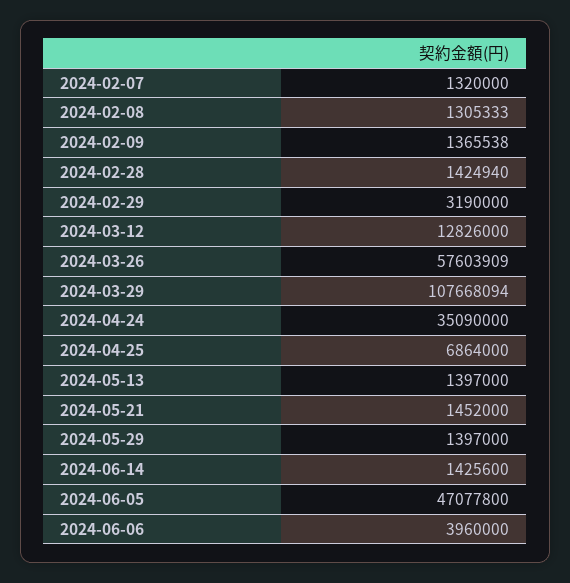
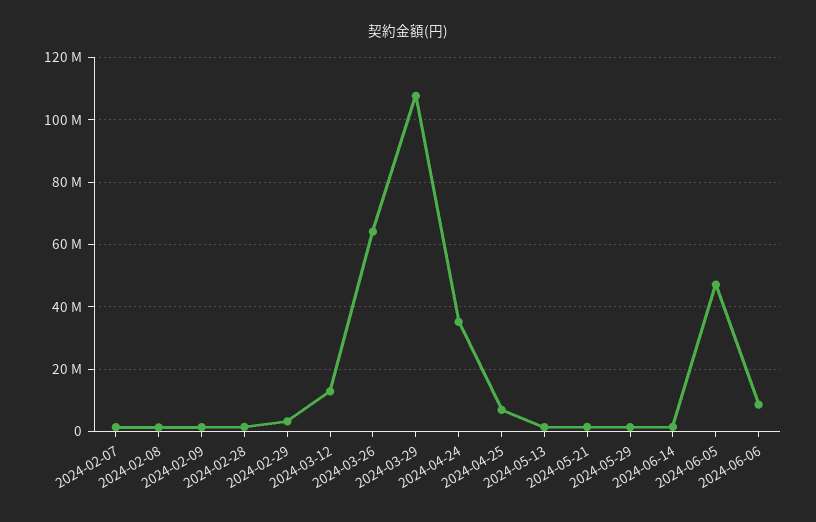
  {
    "2024-02-07": 1320000,
    "2024-02-08": 1305333,
    "2024-02-09": 1365538,
    "2024-02-28": 1424940,
    "2024-02-29": 3190000,
    "2024-03-12": 12826000,
-   "2024-03-26": 57603909,
+   "2024-03-26": 64000000,
    "2024-03-29": 107668094,
    "2024-04-24": 35090000,
    "2024-04-25": 6864000,
    "2024-05-13": 1397000,
    "2024-05-21": 1452000,
    "2024-05-29": 1397000,
    "2024-06-14": 1425600,
    "2024-06-05": 47077800,
-   "2024-06-06": 3960000
+   "2024-06-06": 8000000
  }

